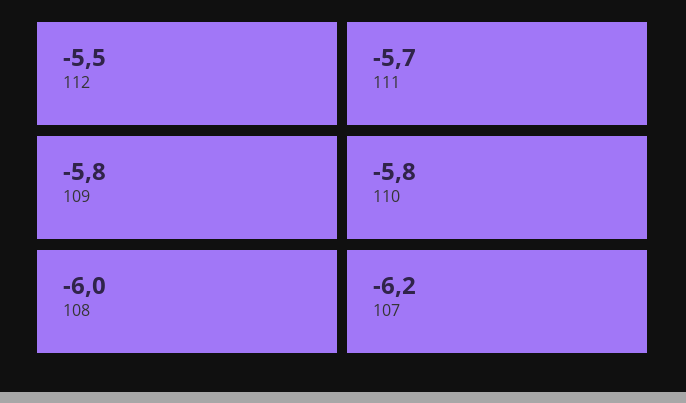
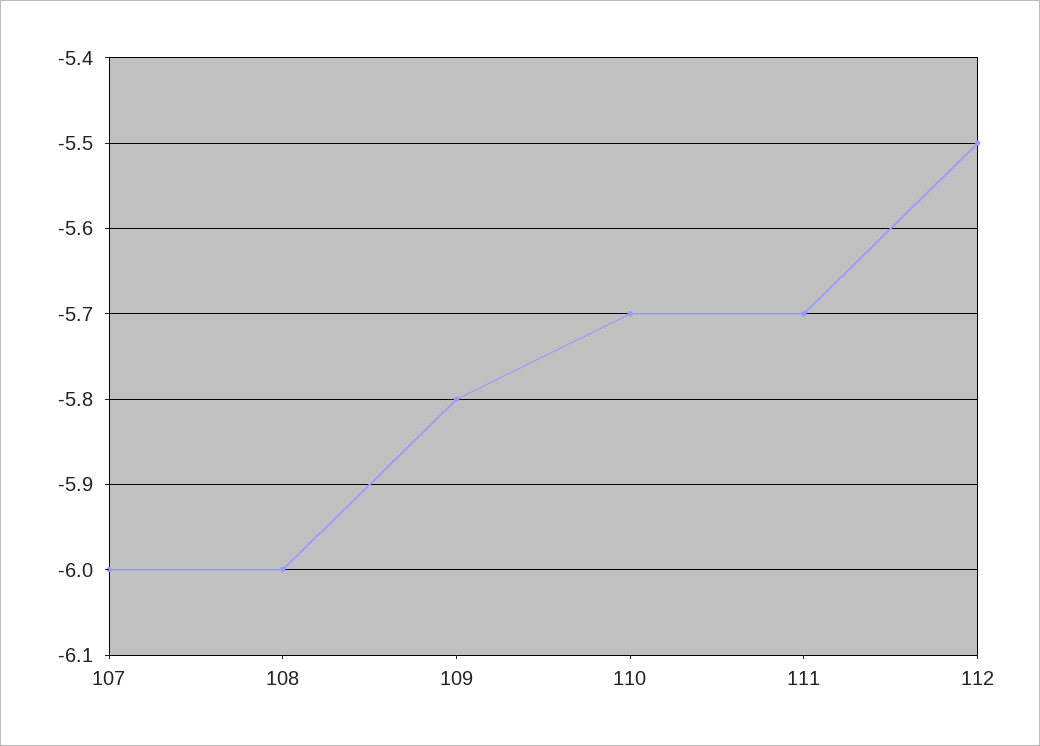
  {
    "112": -5.5,
    "111": -5.7,
    "109": -5.8,
-   "110": -5.8,
+   "110": -5.7,
    "108": -6,
-   "107": -6.2
+   "107": -6
  }

